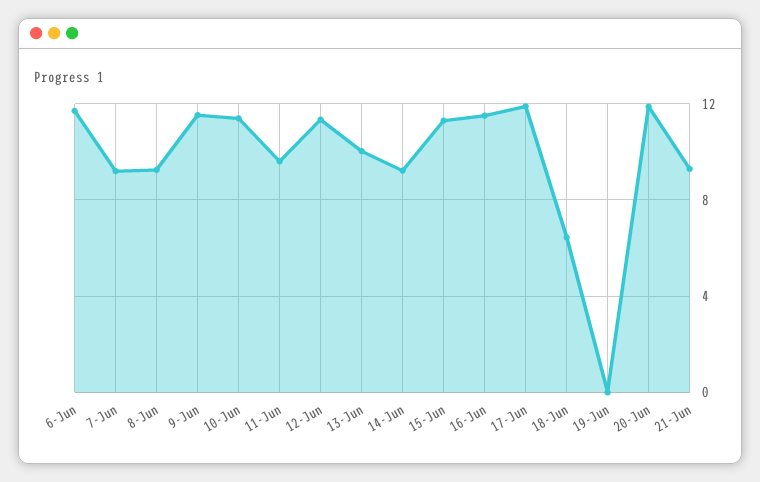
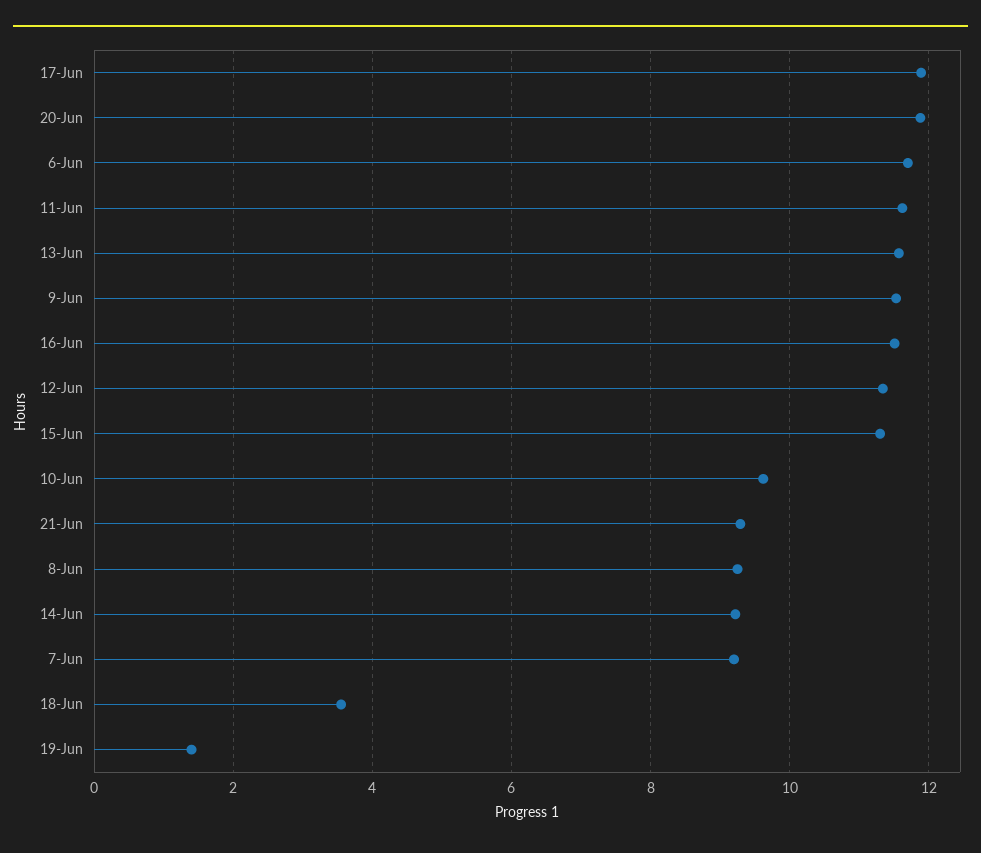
  {
    "6-Jun": 11.8,
    "7-Jun": 9.2,
    "8-Jun": 9.2,
    "9-Jun": 11.6,
-   "10-Jun": 11.5,
+   "10-Jun": 9.6,
-   "11-Jun": 9.5,
+   "11-Jun": 11.6,
    "12-Jun": 11.4,
-   "13-Jun": 10,
+   "13-Jun": 11.6,
    "14-Jun": 9.2,
    "15-Jun": 11.4,
    "16-Jun": 11.6,
    "17-Jun": 11.8,
-   "18-Jun": 6.5,
+   "18-Jun": 3.6,
-   "19-Jun": 0,
+   "19-Jun": 1.4,
    "20-Jun": 11.8,
    "21-Jun": 9.2
  }

